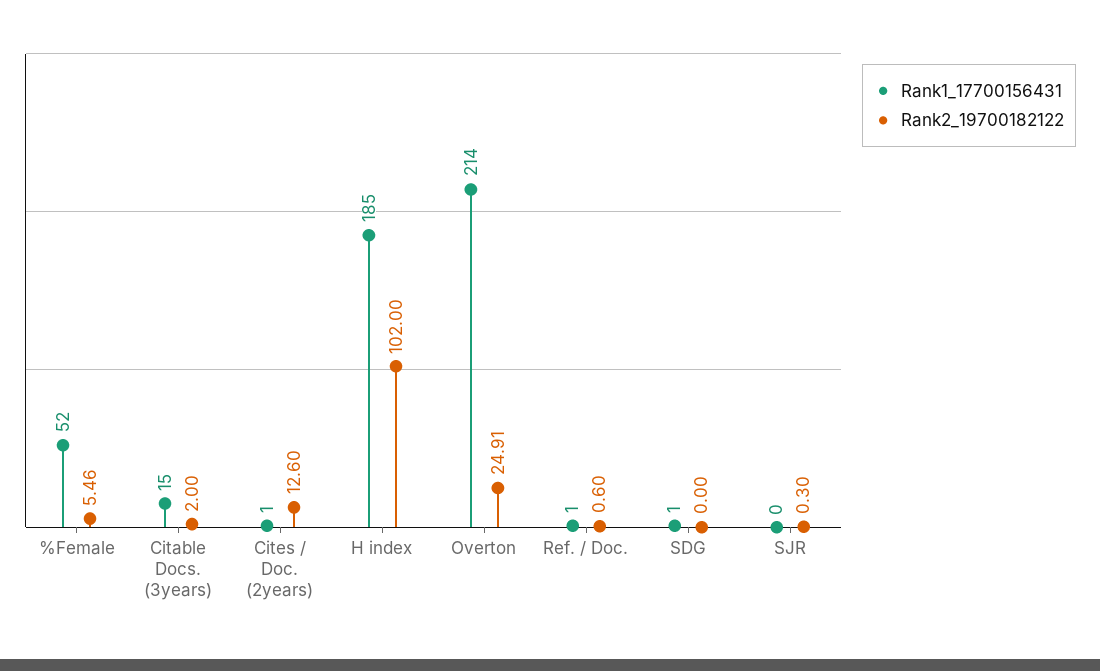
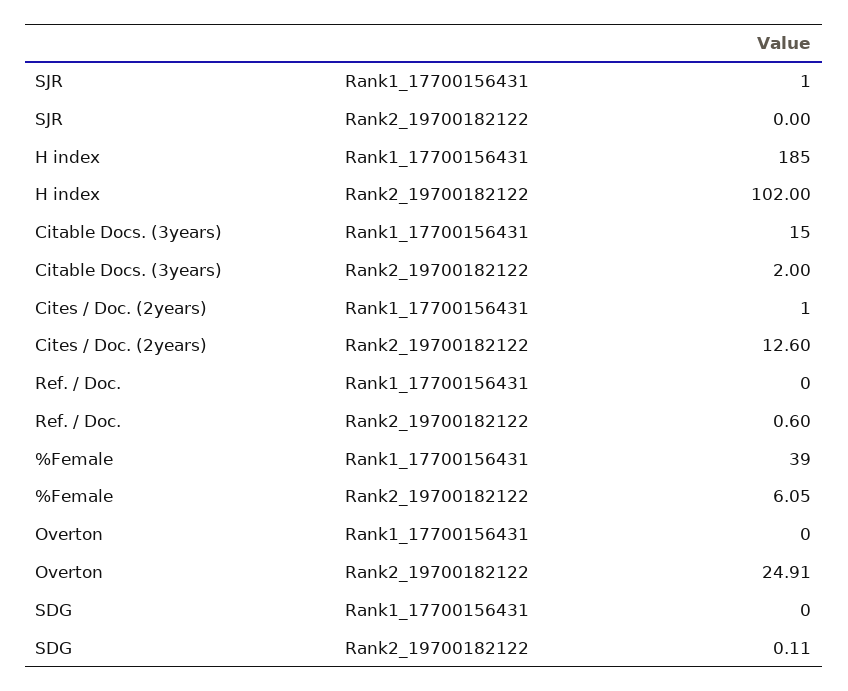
  {
    "Rank1_17700156431": {
-     "%Female": 52,
+     "%Female": 39,
      "Citable Docs. (3years)": 15,
      "Cites / Doc. (2years)": 1,
      "H index": 185,
-     "Overton": 214,
+     "Overton": 0,
-     "Ref. / Doc.": 1,
+     "Ref. / Doc.": 0,
-     "SDG": 1,
+     "SDG": 0,
-     "SJR": 0
+     "SJR": 1
    },
    "Rank2_19700182122": {
-     "%Female": 5.46,
+     "%Female": 6.05,
      "Citable Docs. (3years)": 2,
      "Cites / Doc. (2years)": 12.6,
      "H index": 102,
      "Overton": 24.91,
      "Ref. / Doc.": 0.6,
-     "SDG": 0,
+     "SDG": 0.11,
-     "SJR": 0.3
+     "SJR": 0
    }
  }

